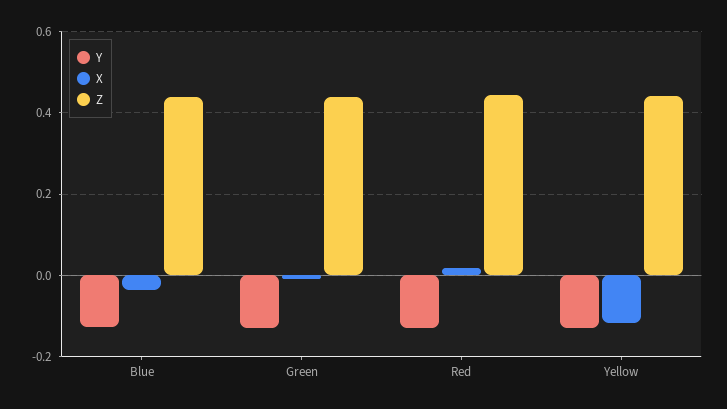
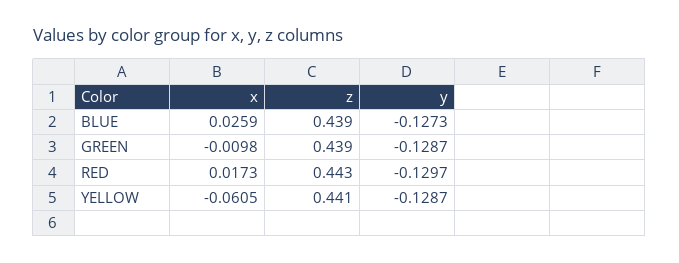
  {
    "Y": {
      "Blue": -0.1273,
      "Green": -0.1287,
      "Red": -0.1297,
      "Yellow": -0.1287
    },
    "X": {
-     "Blue": -0.04,
+     "Blue": 0.0259,
      "Green": -0.0098,
      "Red": 0.0173,
-     "Yellow": -0.12
+     "Yellow": -0.0605
    },
    "Z": {
      "Blue": 0.439,
      "Green": 0.439,
      "Red": 0.443,
      "Yellow": 0.441
    }
  }

